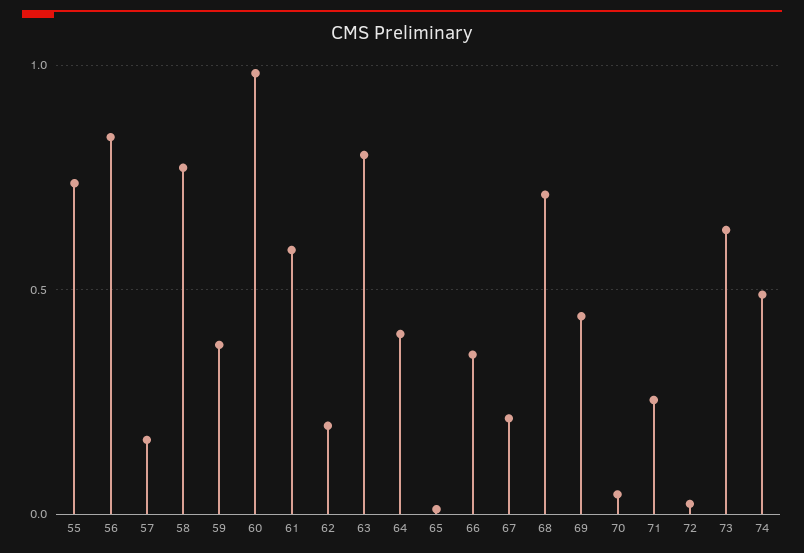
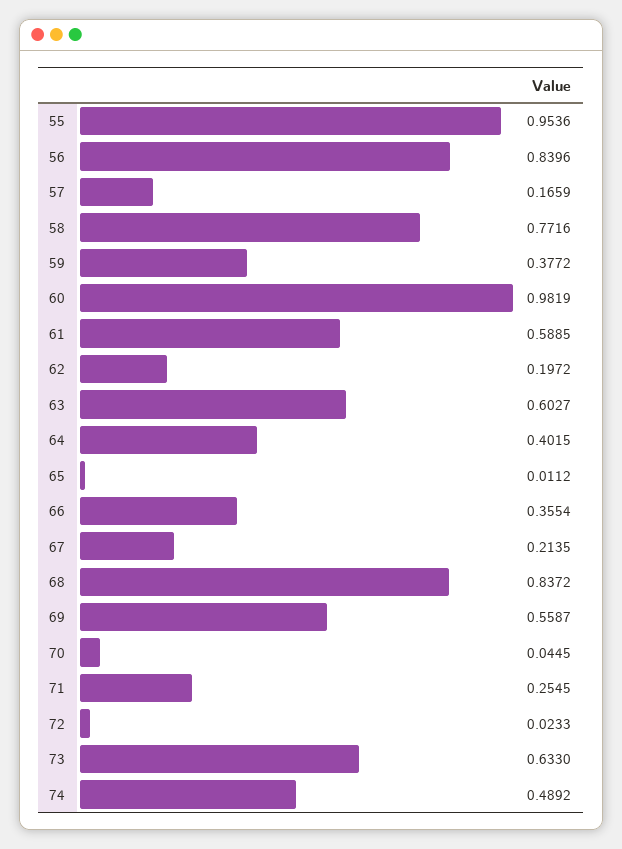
  {
-   "55": 0.75,
+   "55": 0.9536,
    "56": 0.8396,
    "57": 0.1659,
    "58": 0.7716,
    "59": 0.3772,
    "60": 0.9819,
    "61": 0.5885,
    "62": 0.1972,
-   "63": 0.8,
+   "63": 0.6027,
    "64": 0.4015,
    "65": 0.0112,
    "66": 0.3554,
    "67": 0.2135,
-   "68": 0.7,
+   "68": 0.8372,
-   "69": 0.45,
+   "69": 0.5587,
    "70": 0.0445,
    "71": 0.2545,
    "72": 0.0233,
    "73": 0.633,
    "74": 0.4892
  }

